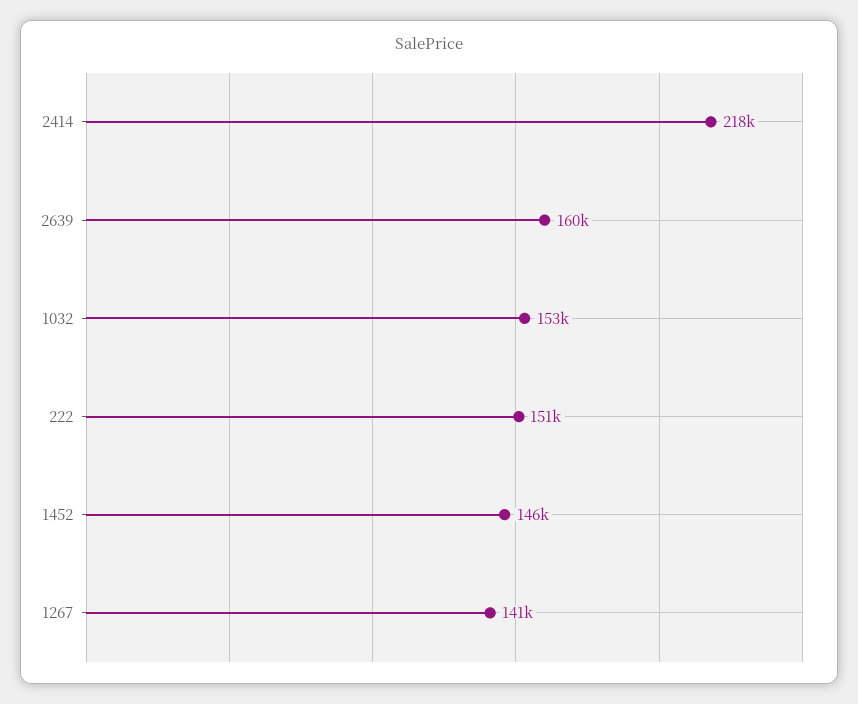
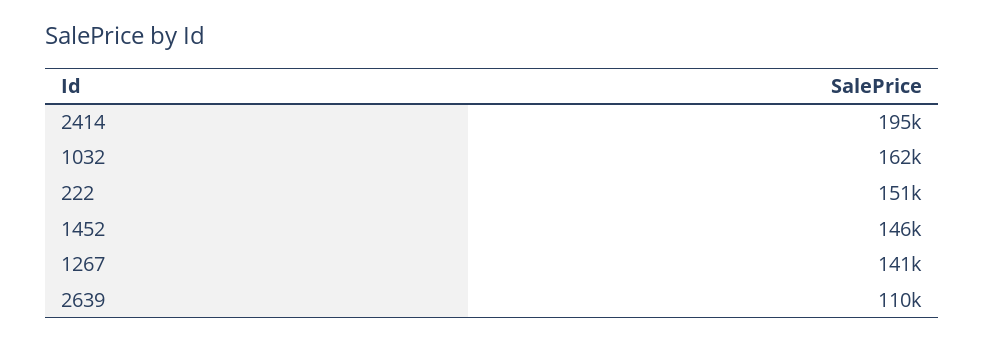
  {
-   "2414": 218000,
+   "2414": 195000,
-   "2639": 160000,
+   "2639": 110000,
-   "1032": 153000,
+   "1032": 162000,
    "222": 151000,
    "1452": 146000,
    "1267": 141000
  }

